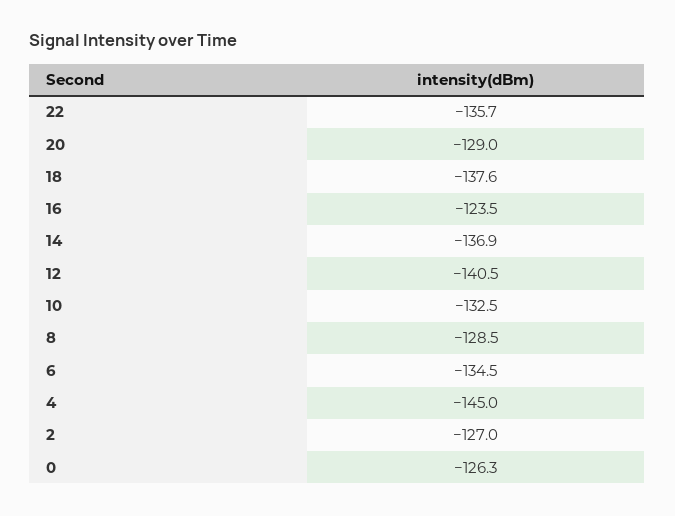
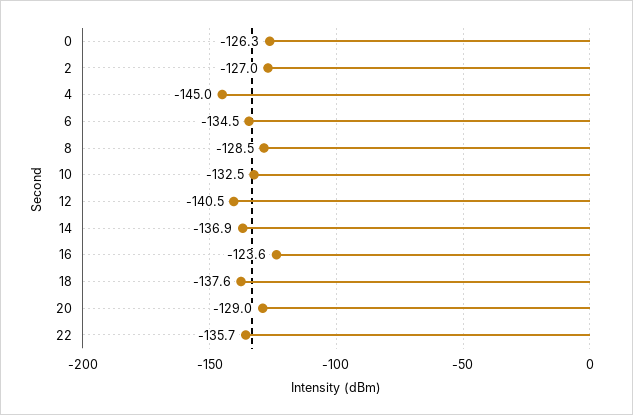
  {
    "22": -135.7,
    "20": -129,
    "18": -137.6,
-   "16": -123.5,
+   "16": -123.6,
    "14": -136.9,
    "12": -140.5,
    "10": -132.5,
    "8": -128.5,
    "6": -134.5,
    "4": -145,
    "2": -127,
    "0": -126.3
  }

